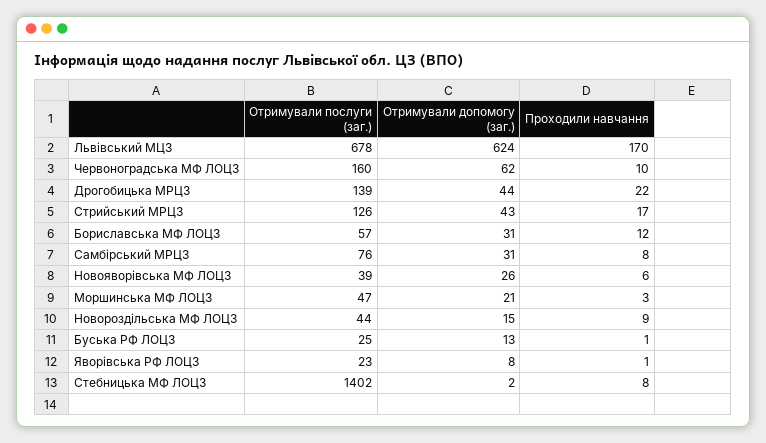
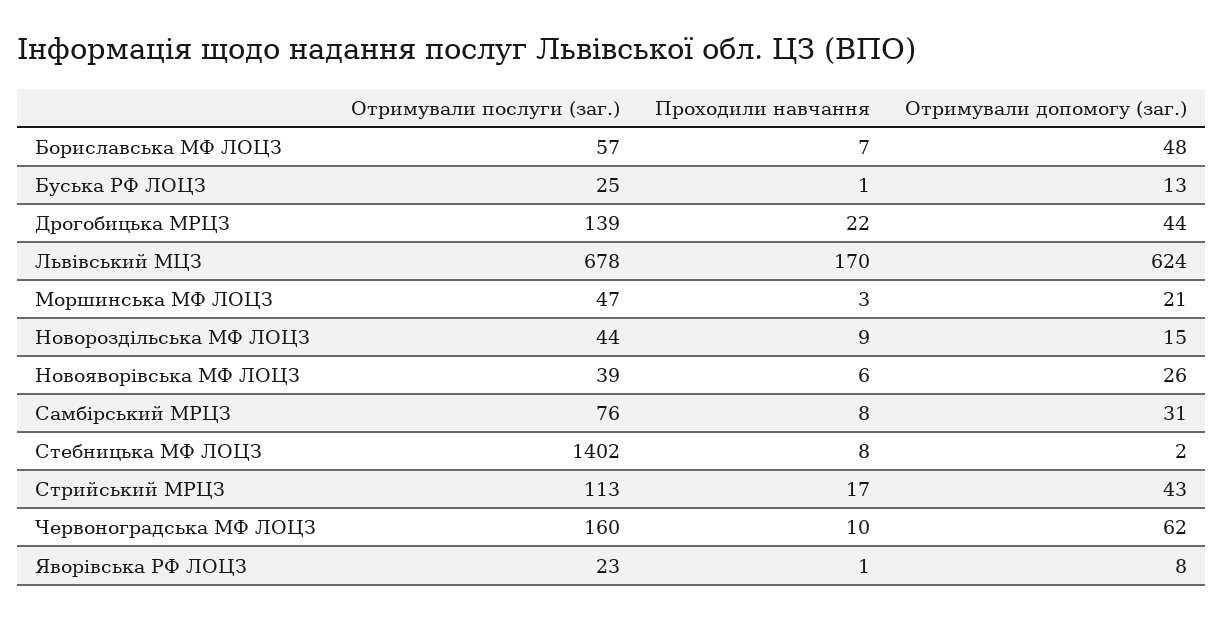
  {
    "Отримували послуги (заг.)": {
      "Львівський МЦЗ": 678,
      "Червоноградська МФ ЛОЦЗ": 160,
      "Дрогобицька МРЦЗ": 139,
-     "Стрийський МРЦЗ": 126,
+     "Стрийський МРЦЗ": 113,
      "Бориславська МФ ЛОЦЗ": 57,
      "Самбірський МРЦЗ": 76,
      "Новояворівська МФ ЛОЦЗ": 39,
      "Моршинська МФ ЛОЦЗ": 47,
      "Новороздільська МФ ЛОЦЗ": 44,
      "Буська РФ ЛОЦЗ": 25,
      "Яворівська РФ ЛОЦЗ": 23,
      "Стебницька МФ ЛОЦЗ": 1402
    },
    "Отримували допомогу (заг.)": {
      "Львівський МЦЗ": 624,
      "Червоноградська МФ ЛОЦЗ": 62,
      "Дрогобицька МРЦЗ": 44,
      "Стрийський МРЦЗ": 43,
-     "Бориславська МФ ЛОЦЗ": 31,
+     "Бориславська МФ ЛОЦЗ": 48,
      "Самбірський МРЦЗ": 31,
      "Новояворівська МФ ЛОЦЗ": 26,
      "Моршинська МФ ЛОЦЗ": 21,
      "Новороздільська МФ ЛОЦЗ": 15,
      "Буська РФ ЛОЦЗ": 13,
      "Яворівська РФ ЛОЦЗ": 8,
      "Стебницька МФ ЛОЦЗ": 2
    },
    "Проходили навчання": {
      "Львівський МЦЗ": 170,
      "Червоноградська МФ ЛОЦЗ": 10,
      "Дрогобицька МРЦЗ": 22,
      "Стрийський МРЦЗ": 17,
-     "Бориславська МФ ЛОЦЗ": 12,
+     "Бориславська МФ ЛОЦЗ": 7,
      "Самбірський МРЦЗ": 8,
      "Новояворівська МФ ЛОЦЗ": 6,
      "Моршинська МФ ЛОЦЗ": 3,
      "Новороздільська МФ ЛОЦЗ": 9,
      "Буська РФ ЛОЦЗ": 1,
      "Яворівська РФ ЛОЦЗ": 1,
      "Стебницька МФ ЛОЦЗ": 8
    }
  }

